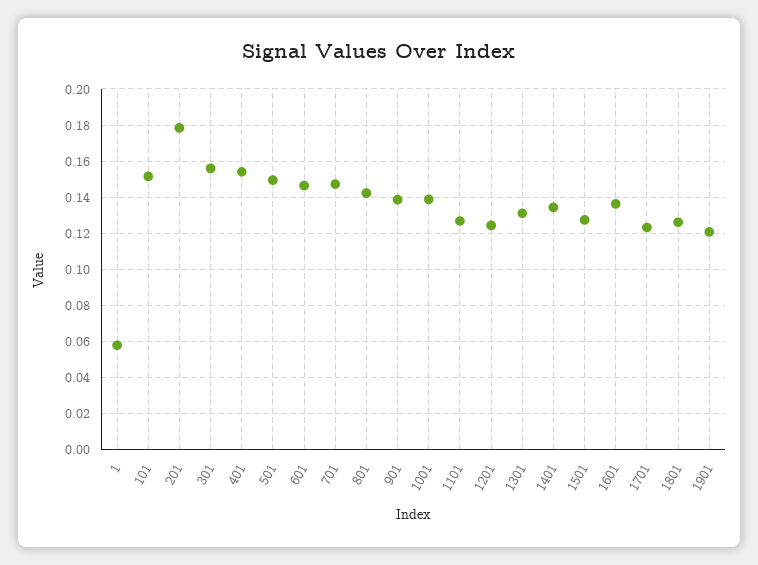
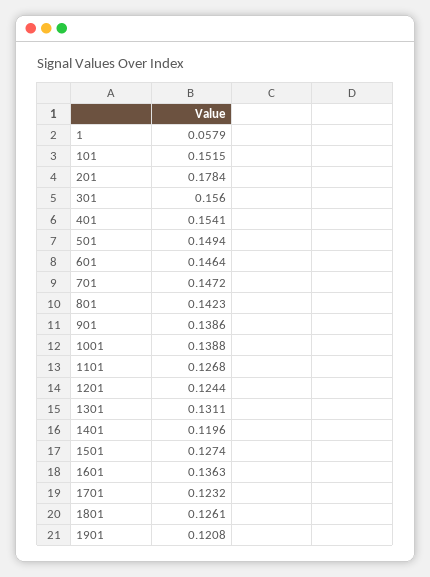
  {
    "1": 0.0579,
    "101": 0.1515,
    "201": 0.1784,
    "301": 0.156,
    "401": 0.1541,
    "501": 0.1494,
    "601": 0.1464,
    "701": 0.1472,
    "801": 0.1423,
    "901": 0.1386,
    "1001": 0.1388,
    "1101": 0.1268,
    "1201": 0.1244,
    "1301": 0.1311,
-   "1401": 0.135,
+   "1401": 0.1196,
    "1501": 0.1274,
    "1601": 0.1363,
    "1701": 0.1232,
    "1801": 0.1261,
    "1901": 0.1208
  }

